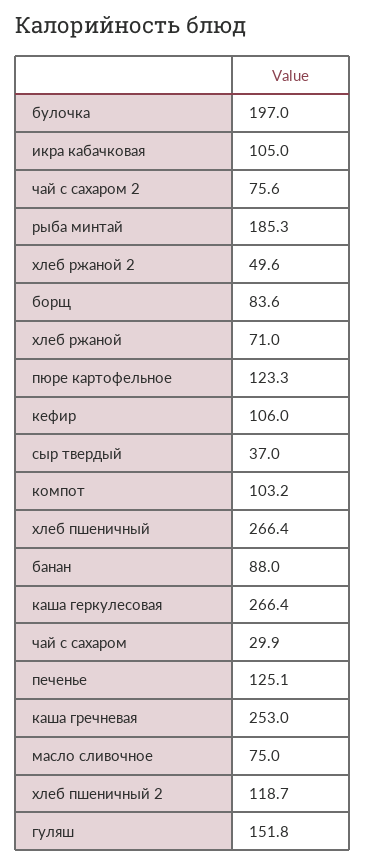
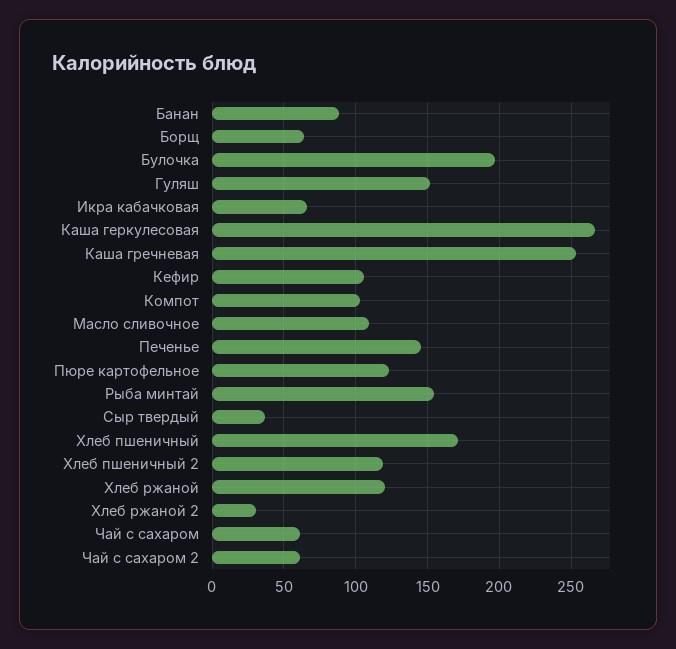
  {
    "булочка": 197,
-   "икра кабачковая": 105,
+   "икра кабачковая": 65,
-   "чай с сахаром 2": 75.6,
+   "чай с сахаром 2": 60,
-   "рыба минтай": 185.3,
+   "рыба минтай": 155,
-   "хлеб ржаной 2": 49.6,
+   "хлеб ржаной 2": 30,
-   "борщ": 83.6,
+   "борщ": 65,
-   "хлеб ржаной": 71,
+   "хлеб ржаной": 120,
    "пюре картофельное": 123.3,
    "кефир": 106,
    "сыр твердый": 37,
    "компот": 103.2,
-   "хлеб пшеничный": 266.4,
+   "хлеб пшеничный": 170,
    "банан": 88,
    "каша геркулесовая": 266.4,
-   "чай с сахаром": 29.9,
+   "чай с сахаром": 60,
-   "печенье": 125.1,
+   "печенье": 145,
    "каша гречневая": 253,
-   "масло сливочное": 75,
+   "масло сливочное": 110,
    "хлеб пшеничный 2": 118.7,
    "гуляш": 151.8
  }

